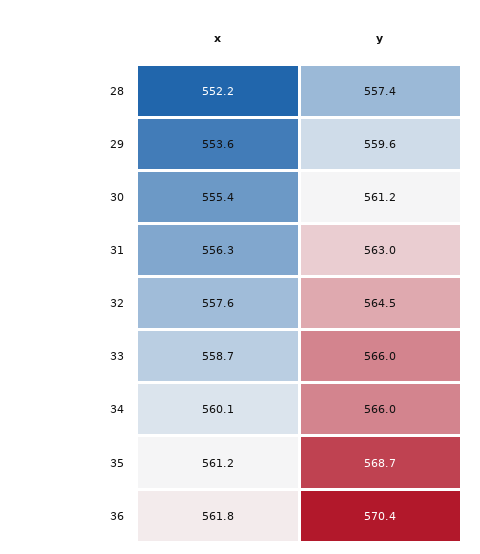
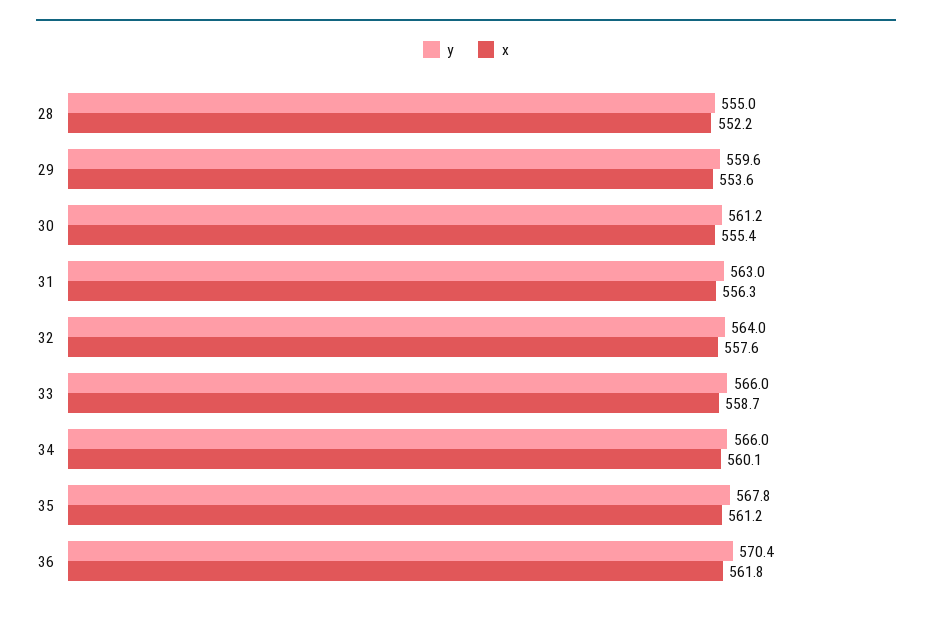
  {
    "x": {
      "28": 552.2,
      "29": 553.6,
      "30": 555.4,
      "31": 556.3,
      "32": 557.6,
      "33": 558.7,
      "34": 560.1,
      "35": 561.2,
      "36": 561.8
    },
    "y": {
-     "28": 557.4,
+     "28": 555,
      "29": 559.6,
      "30": 561.2,
      "31": 563,
-     "32": 564.5,
+     "32": 564,
      "33": 566,
      "34": 566,
-     "35": 568.7,
+     "35": 567.8,
      "36": 570.4
    }
  }

